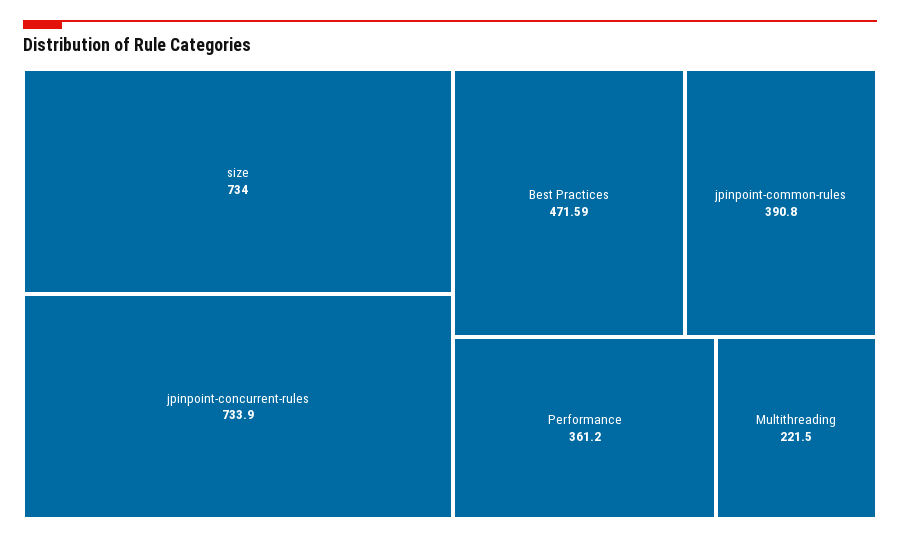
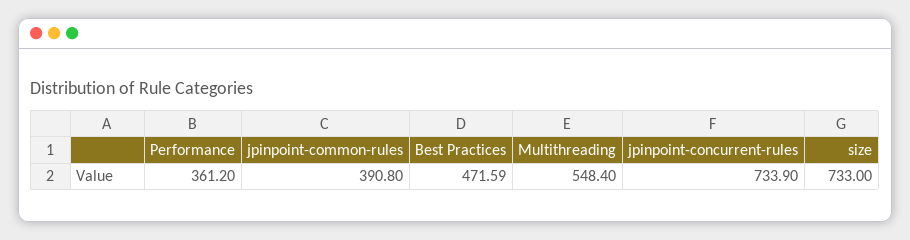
  {
-   "size": 734,
+   "size": 733,
    "jpinpoint-concurrent-rules": 733.9,
    "Best Practices": 471.59,
    "jpinpoint-common-rules": 390.8,
    "Performance": 361.2,
-   "Multithreading": 221.5
+   "Multithreading": 548.4
  }

